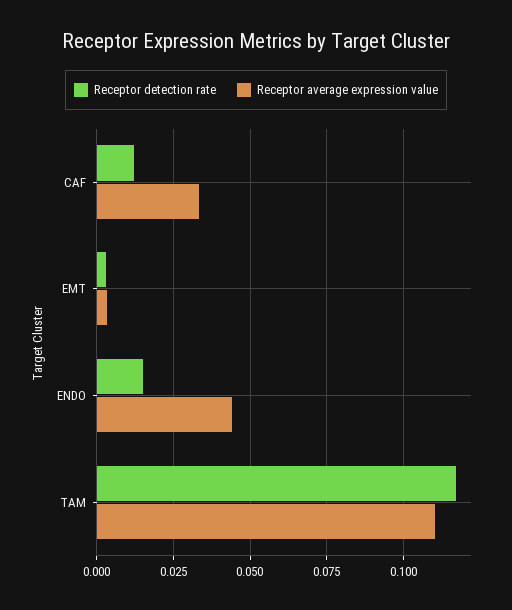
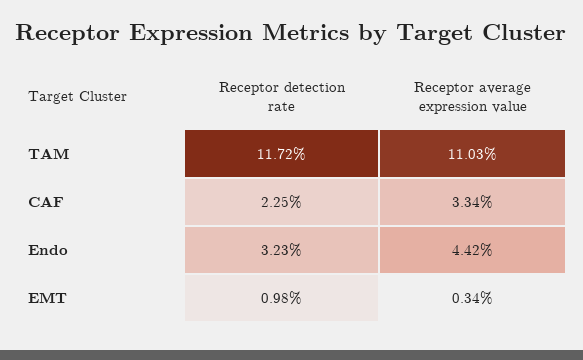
  {
    "Receptor detection rate": {
-     "CAF": 0.0125,
+     "CAF": 0.0225,
-     "EMT": 0.0025,
+     "EMT": 0.0098,
-     "ENDO": 0.015,
+     "ENDO": 0.0323,
      "TAM": 0.1172
    },
    "Receptor average expression value": {
      "CAF": 0.0334,
      "EMT": 0.0034,
      "ENDO": 0.0442,
      "TAM": 0.1103
    }
  }

